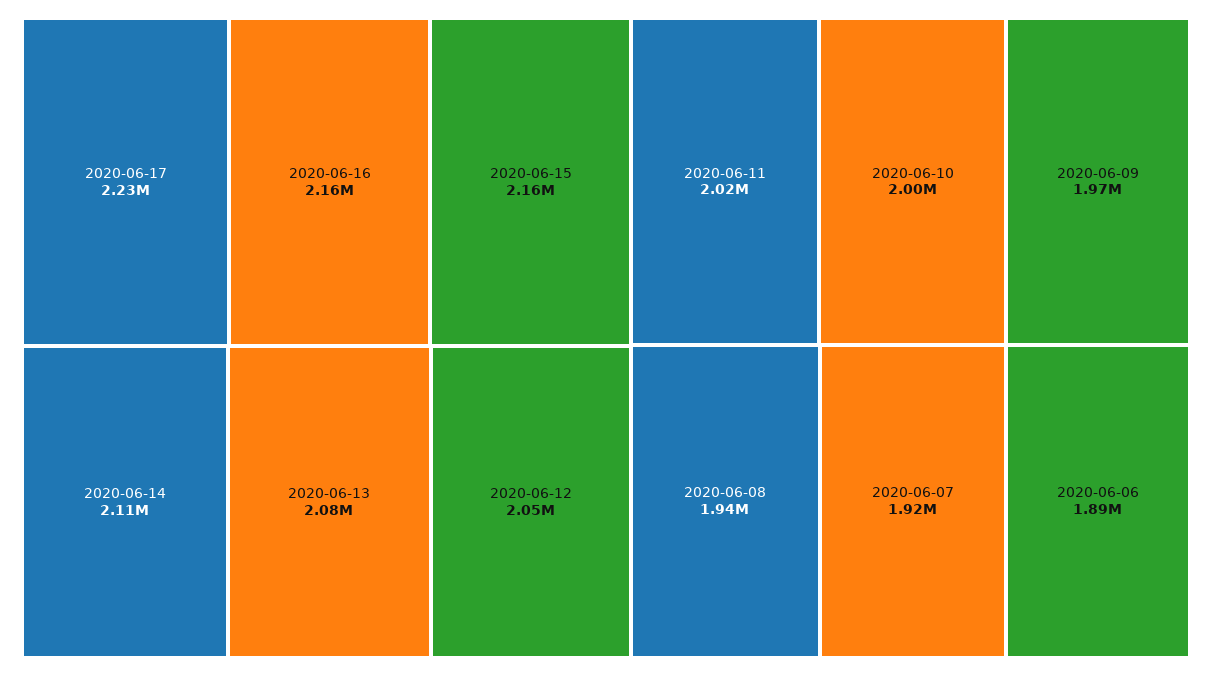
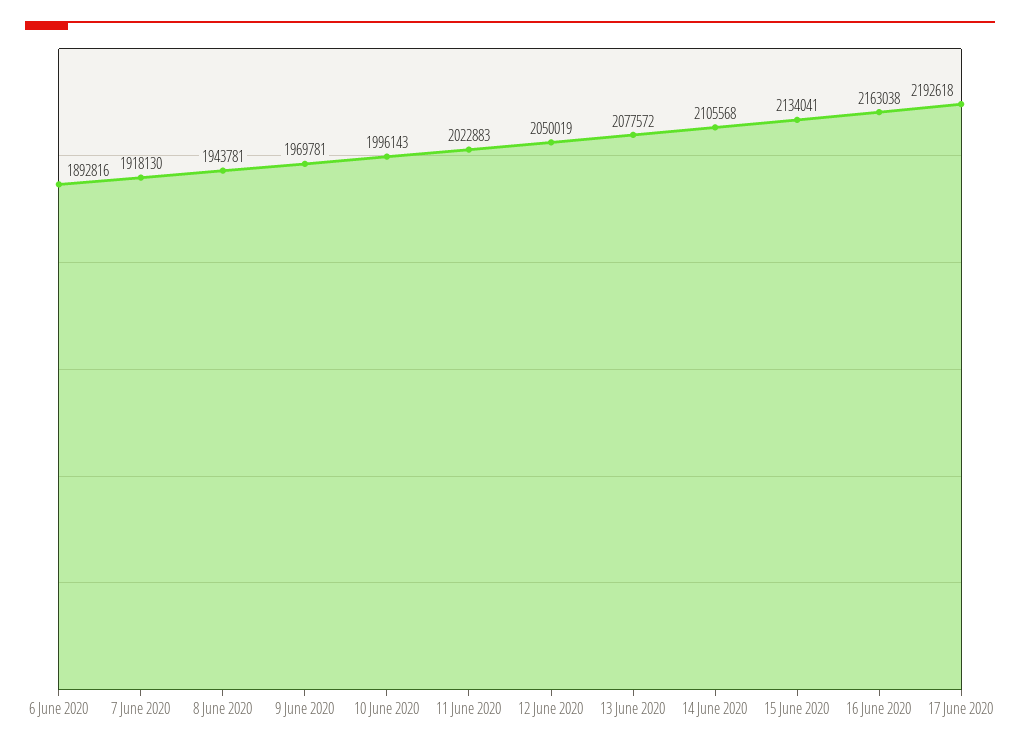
  {
-   "2020-06-17": 2230000,
+   "2020-06-17": 2192618,
    "2020-06-16": 2163038,
-   "2020-06-15": 2160000,
+   "2020-06-15": 2134041,
    "2020-06-14": 2105568,
    "2020-06-13": 2077572,
    "2020-06-12": 2050019,
    "2020-06-11": 2022883,
    "2020-06-10": 1996143,
    "2020-06-09": 1969781,
    "2020-06-08": 1943781,
    "2020-06-07": 1918130,
    "2020-06-06": 1892816
  }

